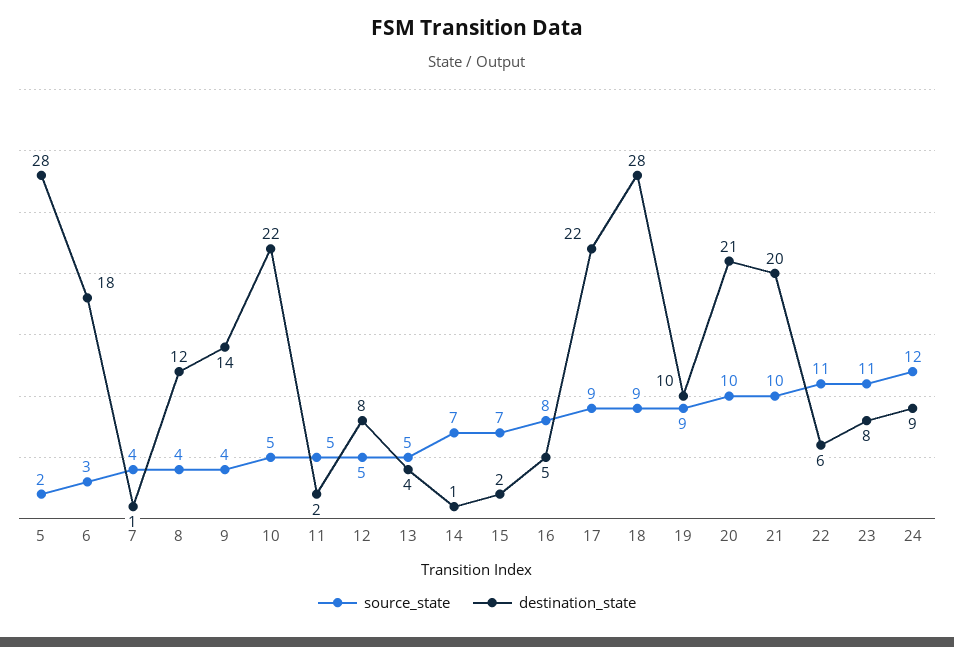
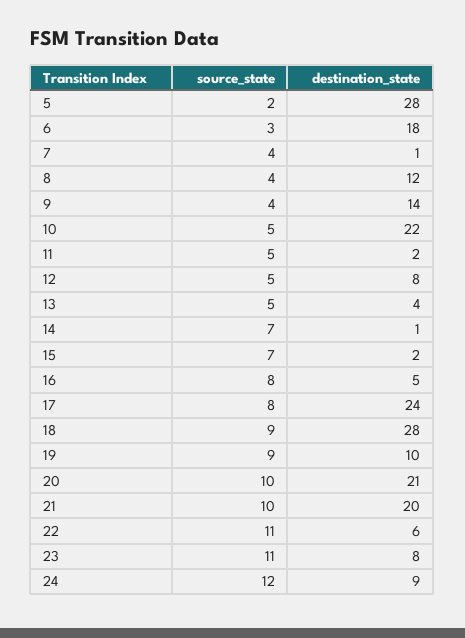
  {
    "source_state": {
      "5": 2,
      "6": 3,
      "7": 4,
      "8": 4,
      "9": 4,
      "10": 5,
      "11": 5,
      "12": 5,
      "13": 5,
      "14": 7,
      "15": 7,
      "16": 8,
-     "17": 9,
+     "17": 8,
      "18": 9,
      "19": 9,
      "20": 10,
      "21": 10,
      "22": 11,
      "23": 11,
      "24": 12
    },
    "destination_state": {
      "5": 28,
      "6": 18,
      "7": 1,
      "8": 12,
      "9": 14,
      "10": 22,
      "11": 2,
      "12": 8,
      "13": 4,
      "14": 1,
      "15": 2,
      "16": 5,
-     "17": 22,
+     "17": 24,
      "18": 28,
      "19": 10,
      "20": 21,
      "21": 20,
      "22": 6,
      "23": 8,
      "24": 9
    }
  }

